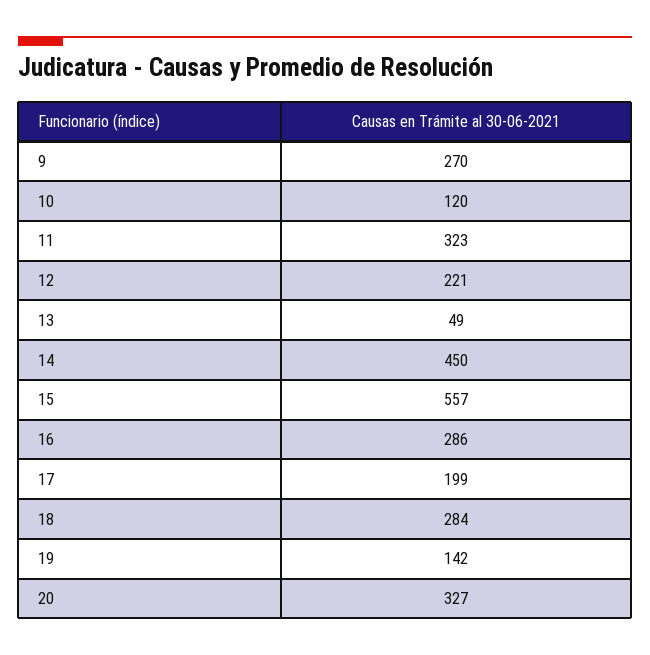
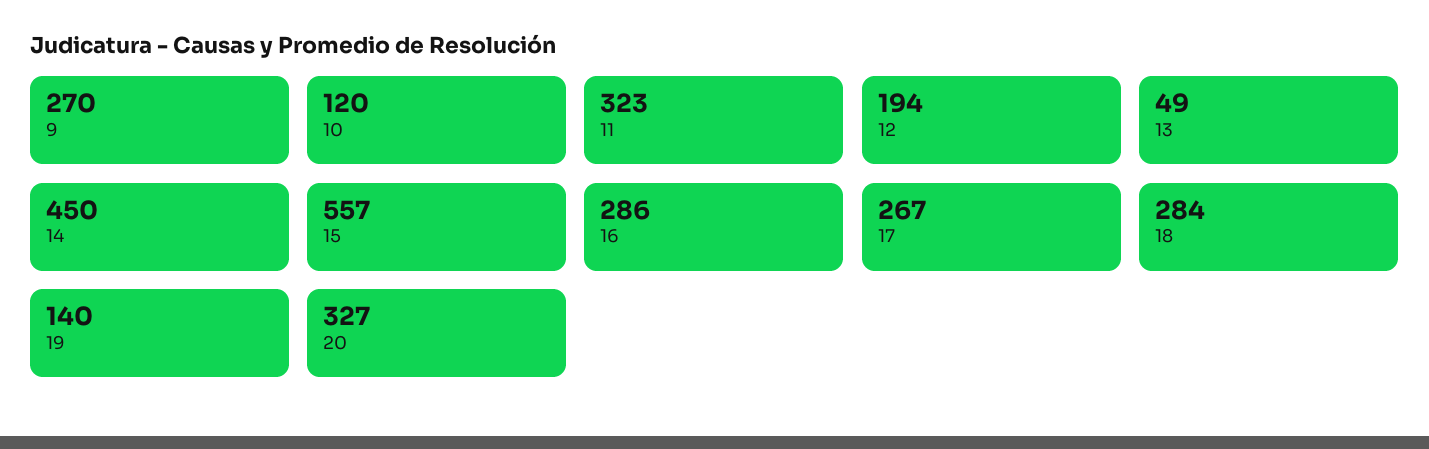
  {
    "9": 270,
    "10": 120,
    "11": 323,
-   "12": 221,
+   "12": 194,
    "13": 49,
    "14": 450,
    "15": 557,
    "16": 286,
-   "17": 199,
+   "17": 267,
    "18": 284,
-   "19": 142,
+   "19": 140,
    "20": 327
  }

